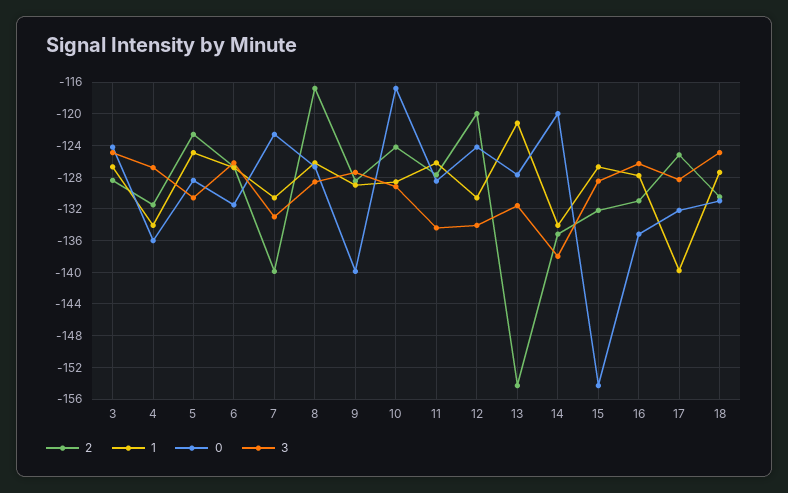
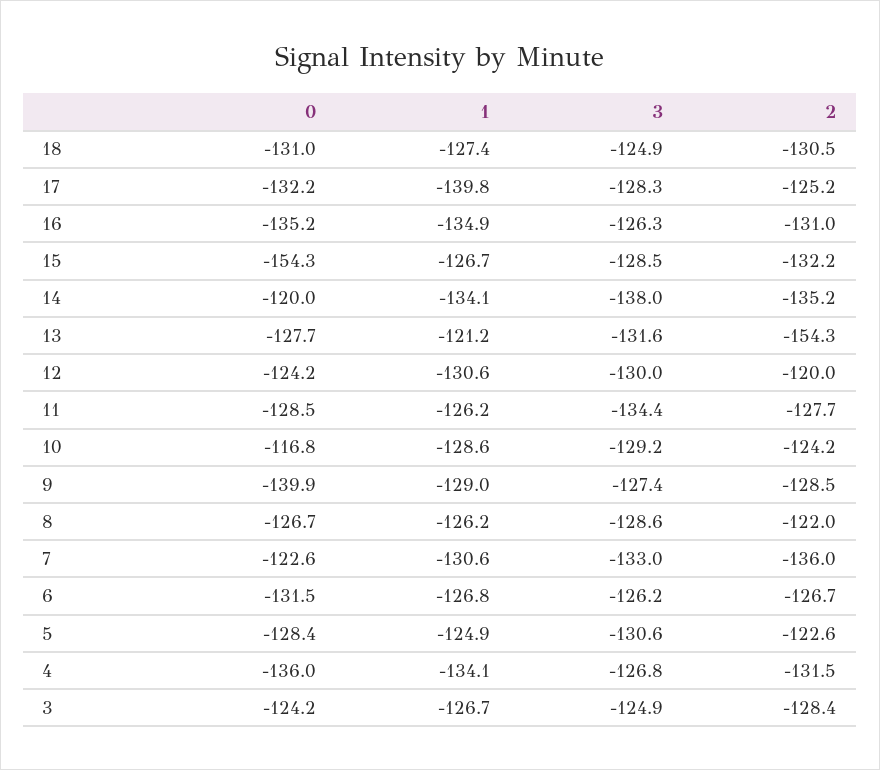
  {
    "2": {
      "3": -128.4,
      "4": -131.5,
      "5": -122.6,
      "6": -126.7,
-     "7": -140,
+     "7": -136,
-     "8": -117,
+     "8": -122,
      "9": -128.5,
      "10": -124.2,
      "11": -127.7,
      "12": -120,
      "13": -154.3,
      "14": -135.2,
      "15": -132.2,
      "16": -131,
      "17": -125.2,
      "18": -130.5
    },
    "1": {
      "3": -126.7,
      "4": -134.1,
      "5": -124.9,
      "6": -126.8,
      "7": -130.6,
      "8": -126.2,
      "9": -129,
      "10": -128.6,
      "11": -126.2,
      "12": -130.6,
      "13": -121.2,
      "14": -134.1,
      "15": -126.7,
-     "16": -128,
+     "16": -134.9,
      "17": -139.8,
      "18": -127.4
    },
    "0": {
      "3": -124.2,
      "4": -136,
      "5": -128.4,
      "6": -131.5,
      "7": -122.6,
      "8": -126.7,
      "9": -139.9,
      "10": -116.8,
      "11": -128.5,
      "12": -124.2,
      "13": -127.7,
      "14": -120,
      "15": -154.3,
      "16": -135.2,
      "17": -132.2,
      "18": -131
    },
    "3": {
      "3": -124.9,
      "4": -126.8,
      "5": -130.6,
      "6": -126.2,
      "7": -133,
      "8": -128.6,
      "9": -127.4,
      "10": -129.2,
      "11": -134.4,
-     "12": -134,
+     "12": -130,
      "13": -131.6,
      "14": -138,
      "15": -128.5,
      "16": -126.3,
      "17": -128.3,
      "18": -124.9
    }
  }

